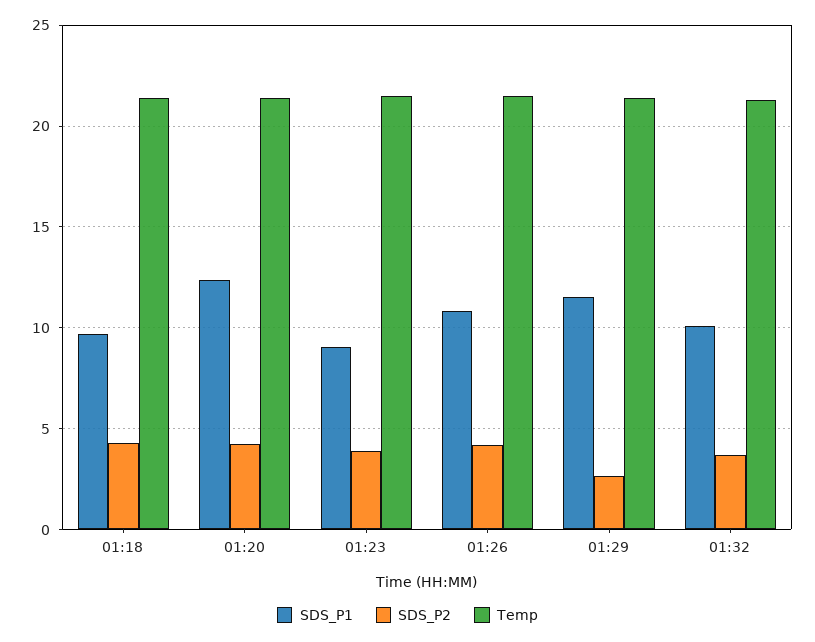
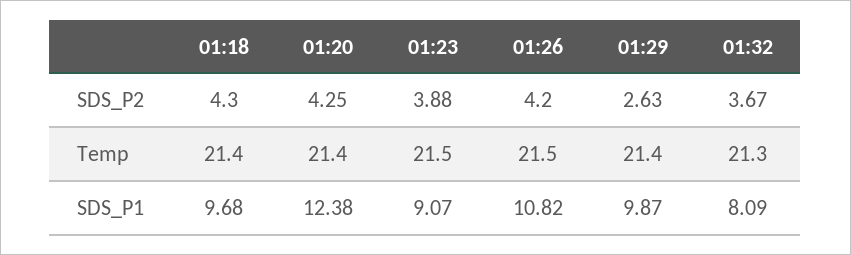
  {
    "SDS_P1": {
      "01:18": 9.68,
      "01:20": 12.38,
      "01:23": 9.07,
      "01:26": 10.82,
-     "01:29": 11.5,
+     "01:29": 9.87,
-     "01:32": 10
+     "01:32": 8.09
    },
    "SDS_P2": {
      "01:18": 4.3,
      "01:20": 4.25,
      "01:23": 3.88,
      "01:26": 4.2,
      "01:29": 2.63,
      "01:32": 3.67
    },
    "Temp": {
      "01:18": 21.4,
      "01:20": 21.4,
      "01:23": 21.5,
      "01:26": 21.5,
      "01:29": 21.4,
      "01:32": 21.3
    }
  }

